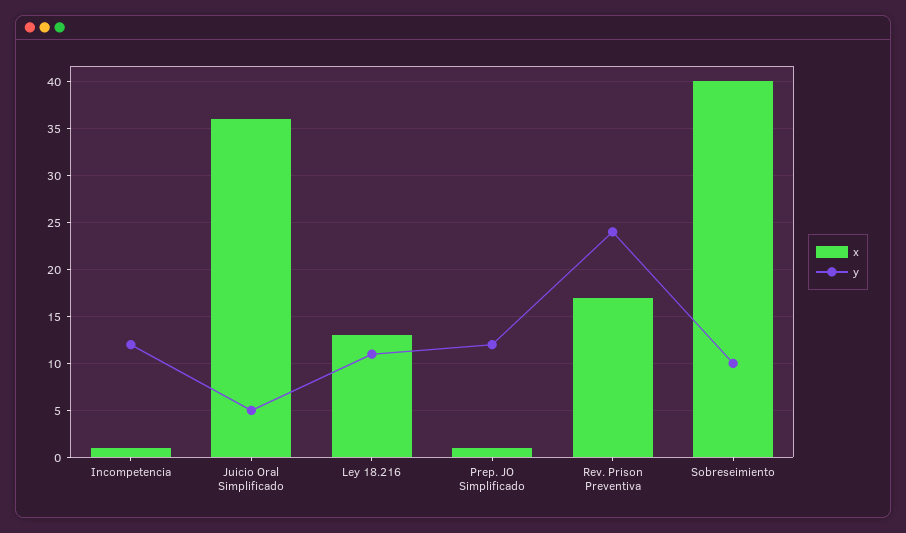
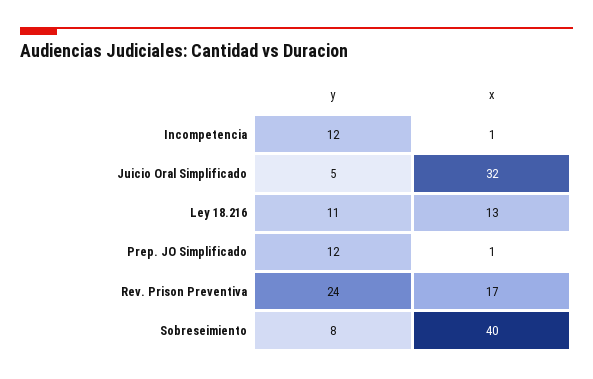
  {
    "x": {
      "Incompetencia": 1,
-     "Juicio Oral Simplificado": 36,
+     "Juicio Oral Simplificado": 32,
      "Ley 18.216": 13,
      "Prep. JO Simplificado": 1,
      "Rev. Prison Preventiva": 17,
      "Sobreseimiento": 40
    },
    "y": {
      "Incompetencia": 12,
      "Juicio Oral Simplificado": 5,
      "Ley 18.216": 11,
      "Prep. JO Simplificado": 12,
      "Rev. Prison Preventiva": 24,
-     "Sobreseimiento": 10
+     "Sobreseimiento": 8
    }
  }

